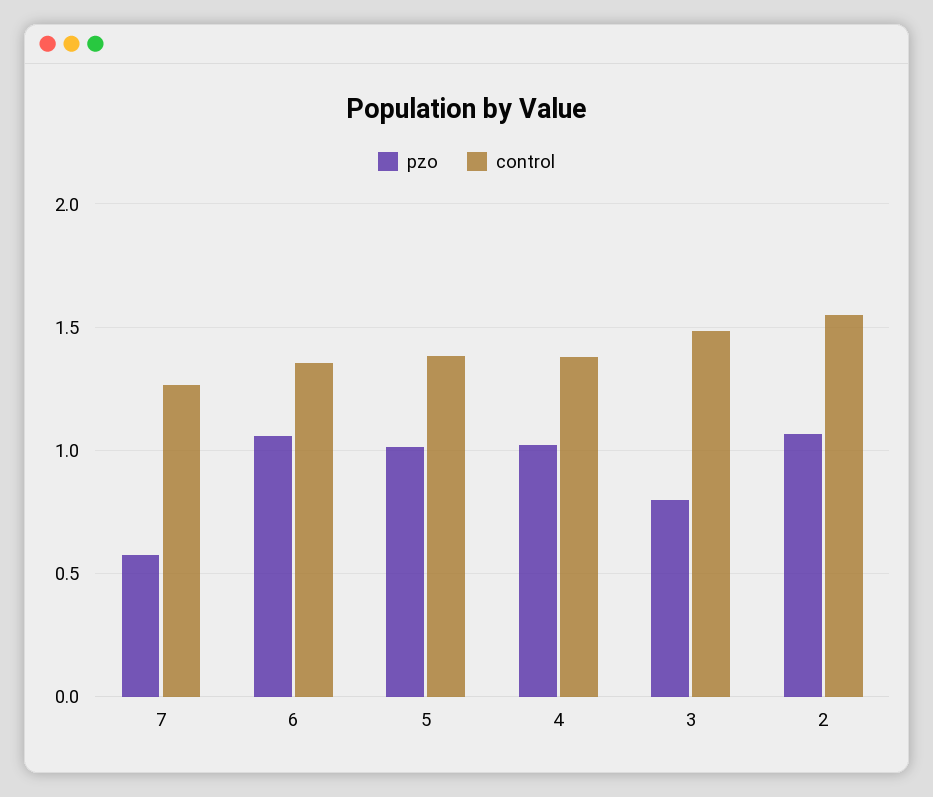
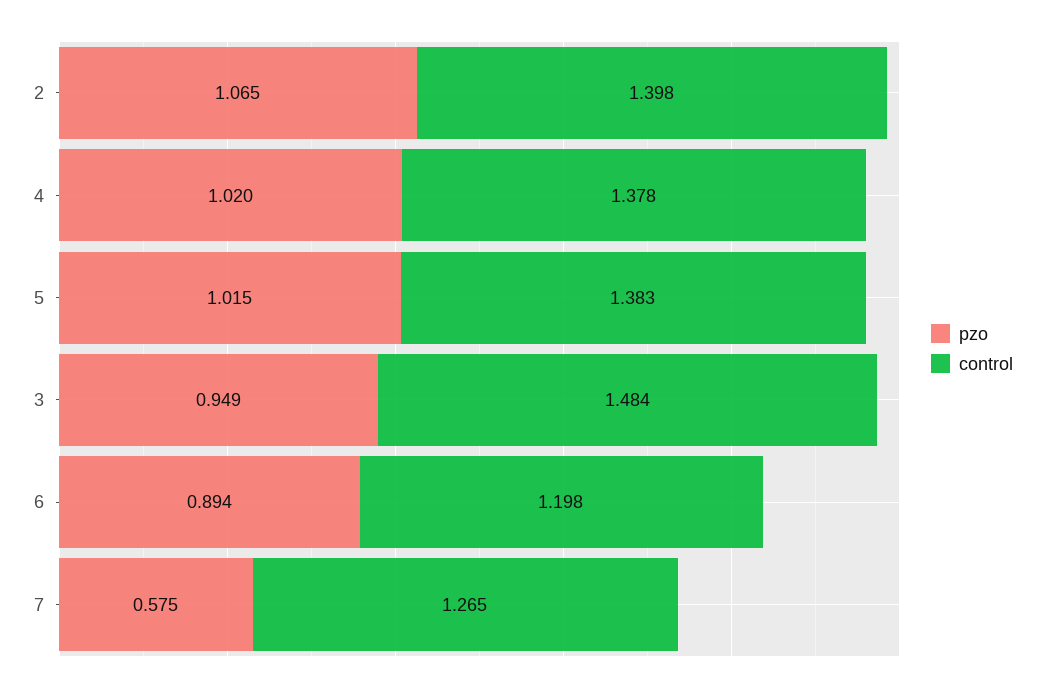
  {
    "pzo": {
      "7": 0.575,
-     "6": 1.05,
+     "6": 0.894,
      "5": 1.015,
      "4": 1.02,
-     "3": 0.8,
+     "3": 0.949,
      "2": 1.065
    },
    "control": {
      "7": 1.265,
-     "6": 1.35,
+     "6": 1.198,
      "5": 1.383,
      "4": 1.378,
      "3": 1.484,
-     "2": 1.55
+     "2": 1.398
    }
  }

